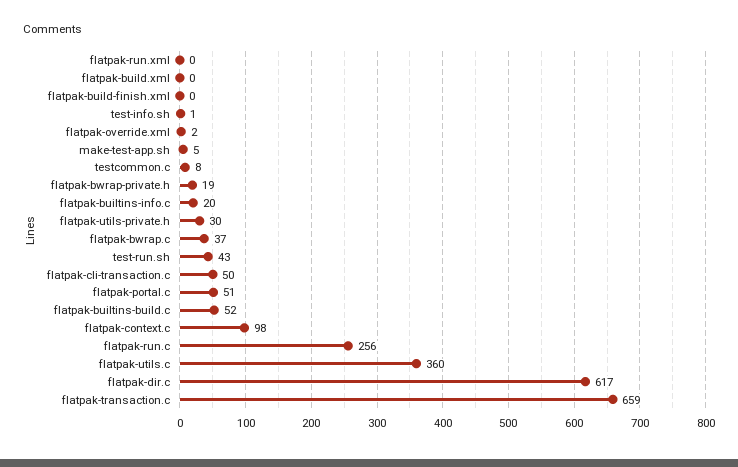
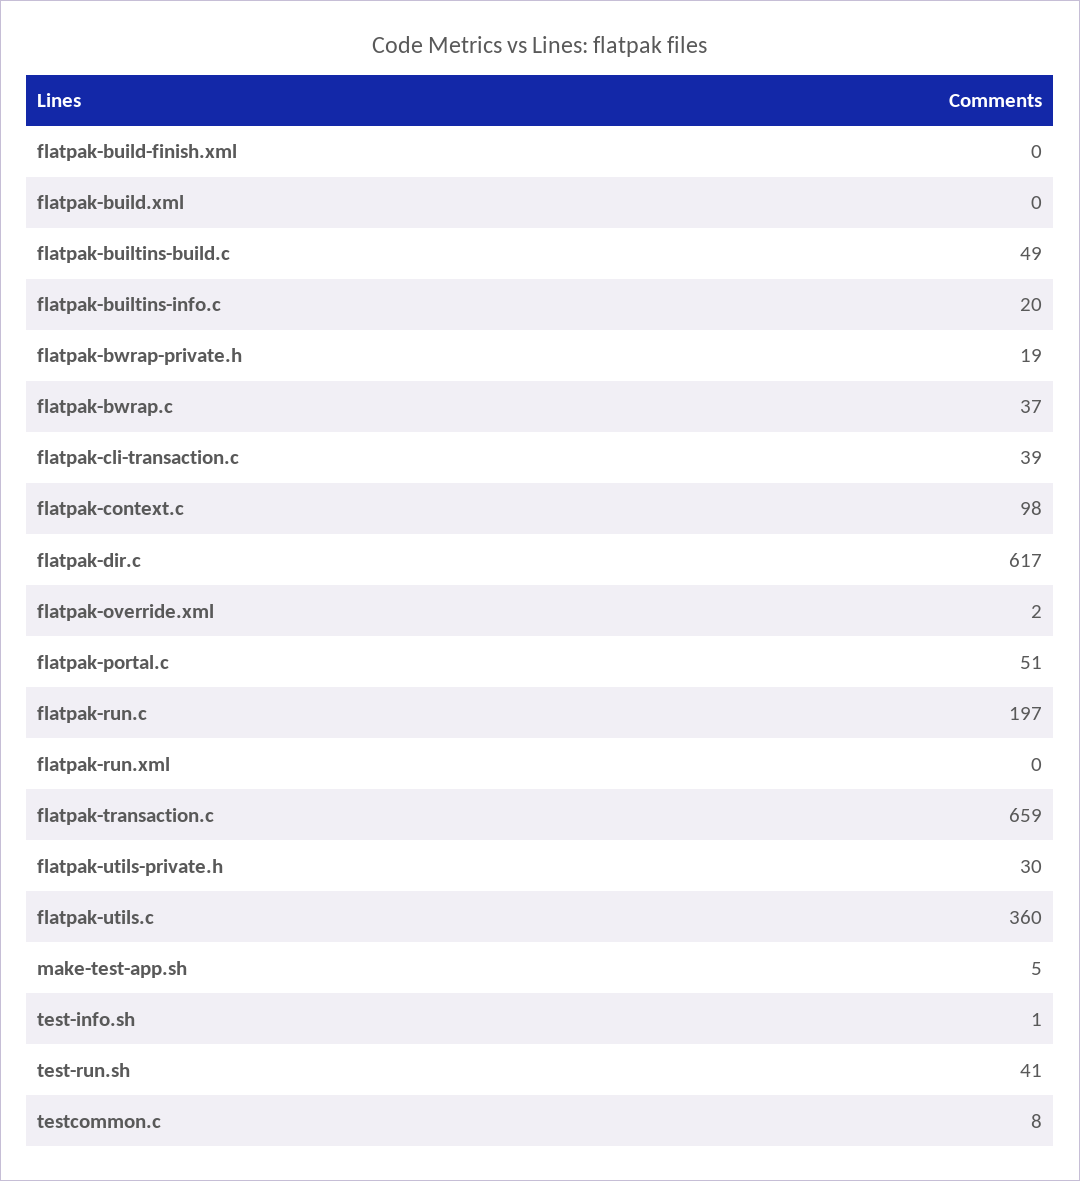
  {
    "flatpak-run.xml": 0,
    "flatpak-build.xml": 0,
    "flatpak-build-finish.xml": 0,
    "test-info.sh": 1,
    "flatpak-override.xml": 2,
    "make-test-app.sh": 5,
    "testcommon.c": 8,
    "flatpak-bwrap-private.h": 19,
    "flatpak-builtins-info.c": 20,
    "flatpak-utils-private.h": 30,
    "flatpak-bwrap.c": 37,
-   "test-run.sh": 43,
+   "test-run.sh": 41,
-   "flatpak-cli-transaction.c": 50,
+   "flatpak-cli-transaction.c": 39,
    "flatpak-portal.c": 51,
-   "flatpak-builtins-build.c": 52,
+   "flatpak-builtins-build.c": 49,
    "flatpak-context.c": 98,
-   "flatpak-run.c": 256,
+   "flatpak-run.c": 197,
    "flatpak-utils.c": 360,
    "flatpak-dir.c": 617,
    "flatpak-transaction.c": 659
  }

